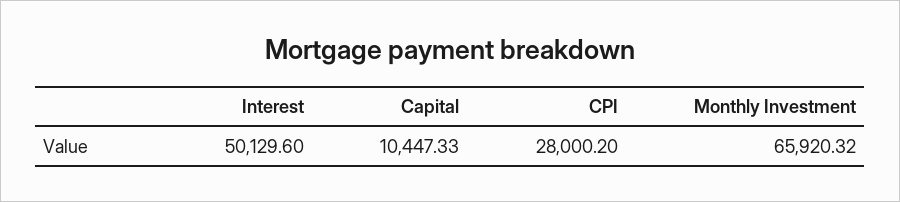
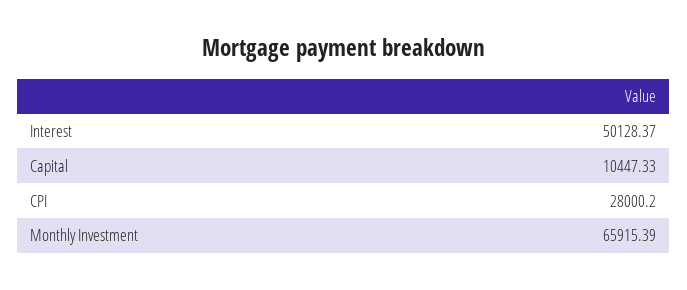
  {
-   "Interest": 50129.6,
+   "Interest": 50128.37,
    "Capital": 10447.33,
    "CPI": 28000.2,
-   "Monthly Investment": 65920.32
+   "Monthly Investment": 65915.39
  }

